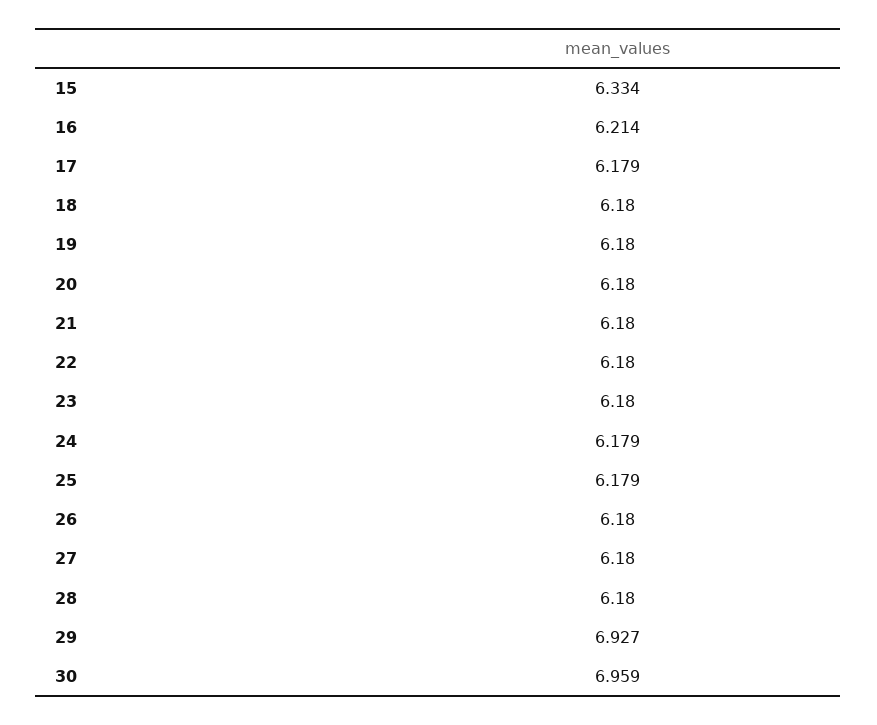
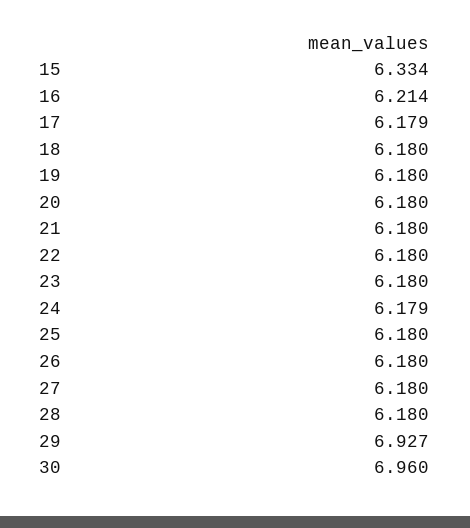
  {
    "15": 6.334,
    "16": 6.214,
    "17": 6.179,
    "18": 6.18,
    "19": 6.18,
    "20": 6.18,
    "21": 6.18,
    "22": 6.18,
    "23": 6.18,
    "24": 6.179,
-   "25": 6.179,
+   "25": 6.18,
    "26": 6.18,
    "27": 6.18,
    "28": 6.18,
    "29": 6.927,
-   "30": 6.959
+   "30": 6.96
  }

